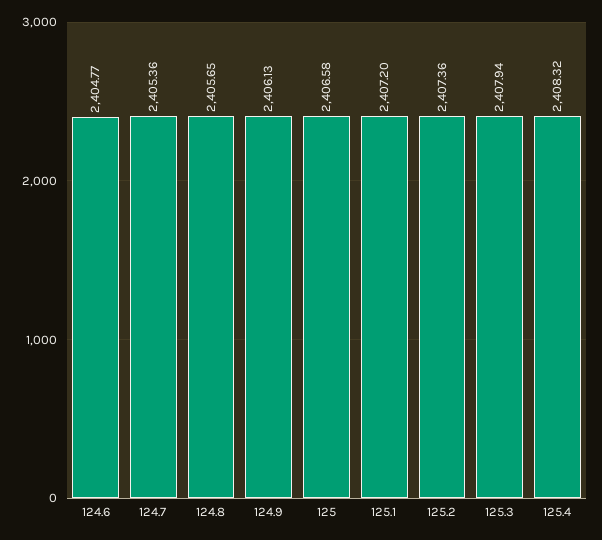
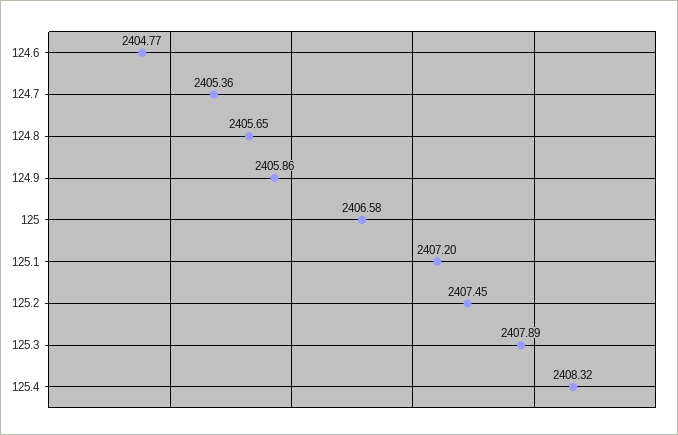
  {
    "124.6": 2404.77,
    "124.7": 2405.36,
    "124.8": 2405.65,
-   "124.9": 2406.13,
+   "124.9": 2405.86,
    "125": 2406.58,
    "125.1": 2407.2,
-   "125.2": 2407.36,
+   "125.2": 2407.45,
-   "125.3": 2407.94,
+   "125.3": 2407.89,
    "125.4": 2408.32
  }

